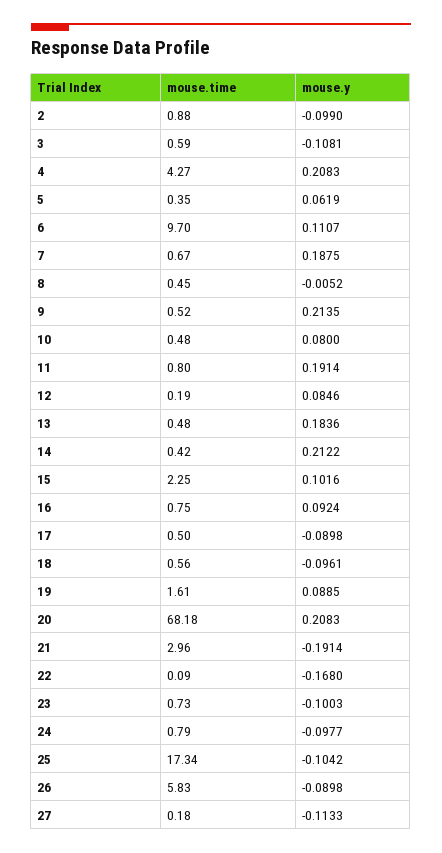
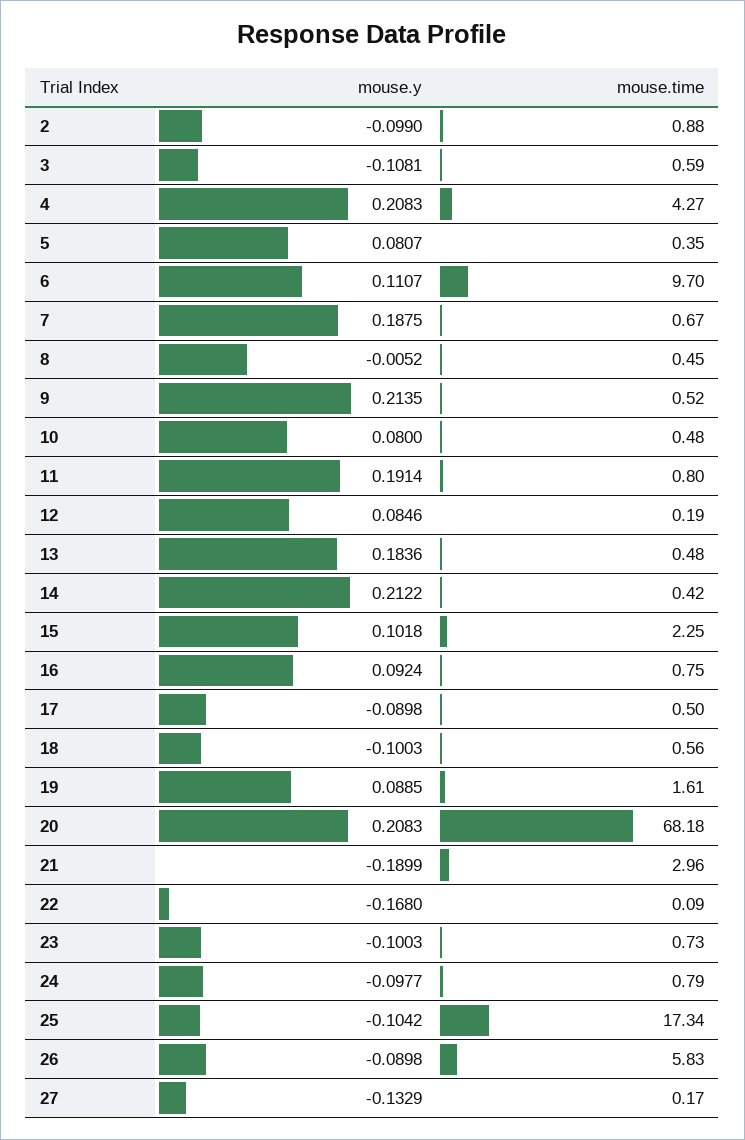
  {
    "mouse.time": {
      "2": 0.88,
      "3": 0.59,
      "4": 4.27,
      "5": 0.35,
      "6": 9.7,
      "7": 0.67,
      "8": 0.45,
      "9": 0.52,
      "10": 0.48,
      "11": 0.8,
      "12": 0.19,
      "13": 0.48,
      "14": 0.42,
      "15": 2.25,
      "16": 0.75,
      "17": 0.5,
      "18": 0.56,
      "19": 1.61,
      "20": 68.18,
      "21": 2.96,
      "22": 0.09,
      "23": 0.73,
      "24": 0.79,
      "25": 17.34,
      "26": 5.83,
-     "27": 0.18
+     "27": 0.17
    },
    "mouse.y": {
      "2": -0.099,
      "3": -0.1081,
      "4": 0.2083,
-     "5": 0.0619,
+     "5": 0.0807,
      "6": 0.1107,
      "7": 0.1875,
      "8": -0.0052,
      "9": 0.2135,
      "10": 0.08,
      "11": 0.1914,
      "12": 0.0846,
      "13": 0.1836,
      "14": 0.2122,
-     "15": 0.1016,
+     "15": 0.1018,
      "16": 0.0924,
      "17": -0.0898,
-     "18": -0.0961,
+     "18": -0.1003,
      "19": 0.0885,
      "20": 0.2083,
-     "21": -0.1914,
+     "21": -0.1899,
      "22": -0.168,
      "23": -0.1003,
      "24": -0.0977,
      "25": -0.1042,
      "26": -0.0898,
-     "27": -0.1133
+     "27": -0.1329
    }
  }

